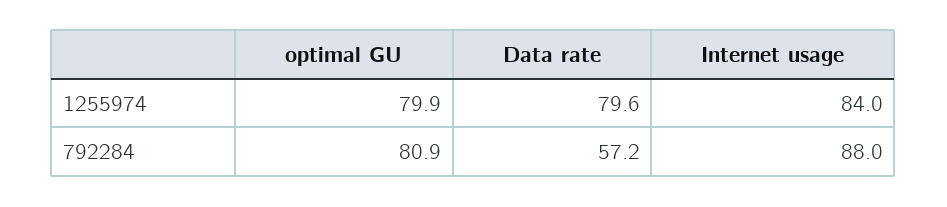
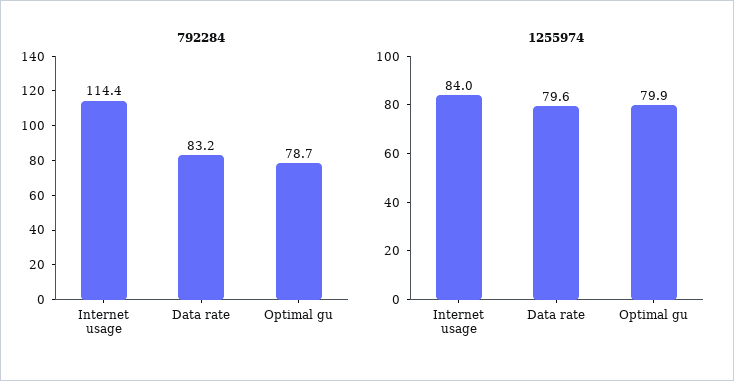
  {
    "1255974": {
      "optimal GU": 79.9,
      "Data rate": 79.6,
      "Internet usage": 84
    },
    "792284": {
-     "optimal GU": 80.9,
+     "optimal GU": 78.7,
-     "Data rate": 57.2,
+     "Data rate": 83.2,
-     "Internet usage": 88
+     "Internet usage": 114.4
    }
  }

